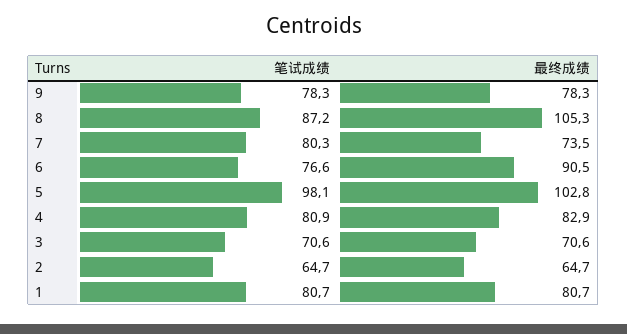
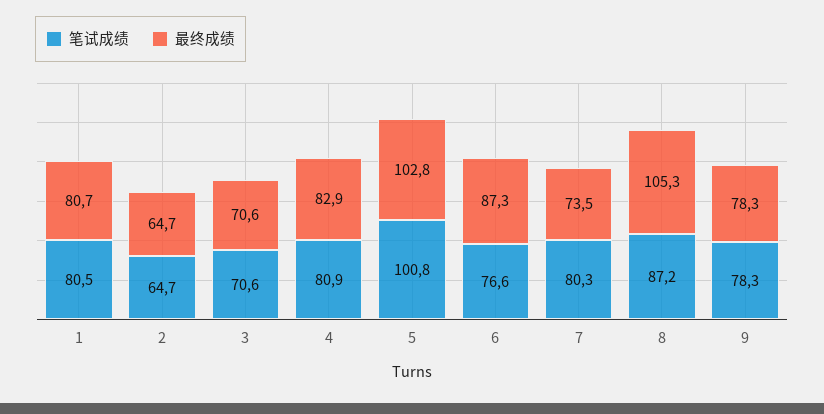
  {
    "笔试成绩": {
      "9": 78.3,
      "8": 87.2,
      "7": 80.3,
      "6": 76.6,
-     "5": 98.1,
+     "5": 100.8,
      "4": 80.9,
      "3": 70.6,
      "2": 64.7,
-     "1": 80.7
+     "1": 80.5
    },
    "最终成绩": {
      "9": 78.3,
      "8": 105.3,
      "7": 73.5,
-     "6": 90.5,
+     "6": 87.3,
      "5": 102.8,
      "4": 82.9,
      "3": 70.6,
      "2": 64.7,
      "1": 80.7
    }
  }

